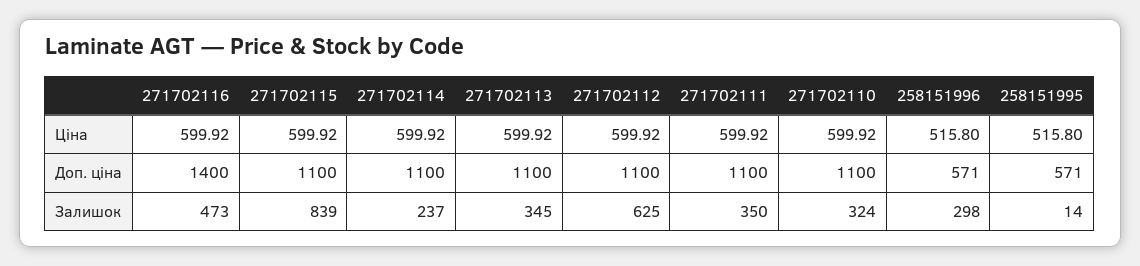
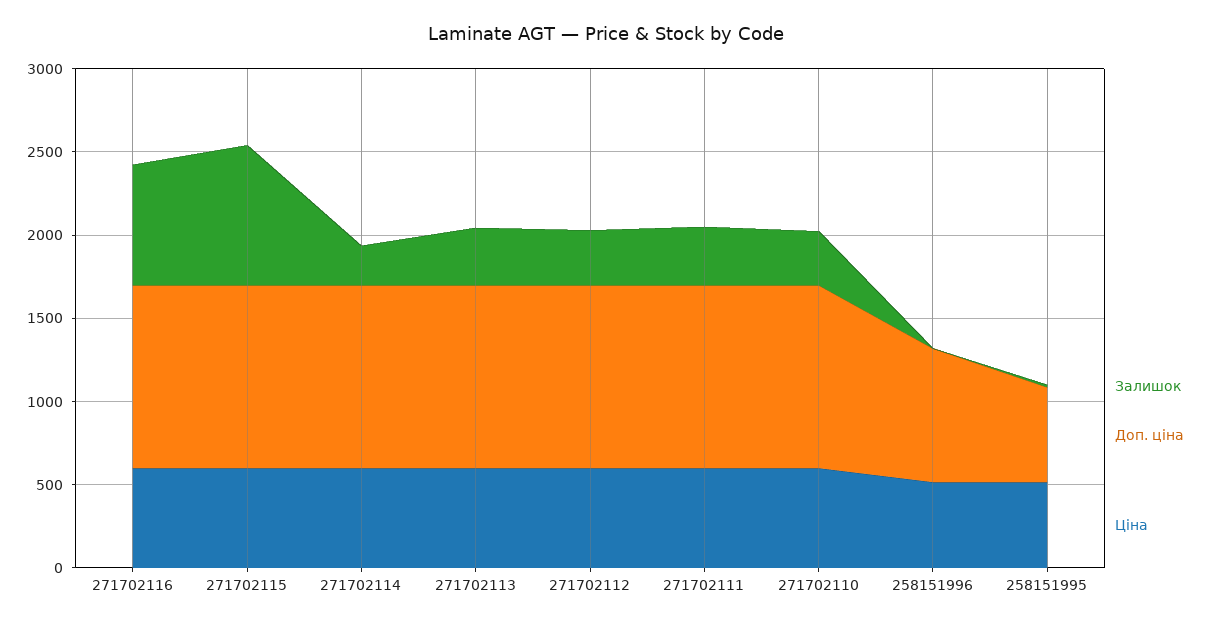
  {
    "Ціна": {
      "271702116": 599.92,
      "271702115": 599.92,
      "271702114": 599.92,
      "271702113": 599.92,
      "271702112": 599.92,
      "271702111": 599.92,
      "271702110": 599.92,
      "258151996": 515.8,
      "258151995": 515.8
    },
    "Доп. ціна": {
-     "271702116": 1400,
+     "271702116": 1100,
      "271702115": 1100,
      "271702114": 1100,
      "271702113": 1100,
      "271702112": 1100,
      "271702111": 1100,
      "271702110": 1100,
-     "258151996": 571,
+     "258151996": 800,
      "258151995": 571
    },
    "Залишок": {
-     "271702116": 473,
+     "271702116": 700,
      "271702115": 839,
      "271702114": 237,
      "271702113": 345,
-     "271702112": 625,
+     "271702112": 300,
      "271702111": 350,
      "271702110": 324,
-     "258151996": 298,
+     "258151996": 0,
      "258151995": 14
    }
  }

